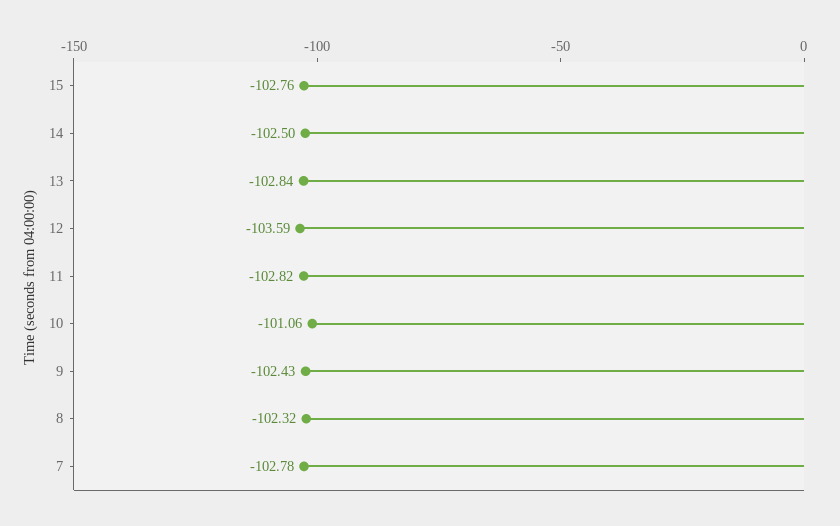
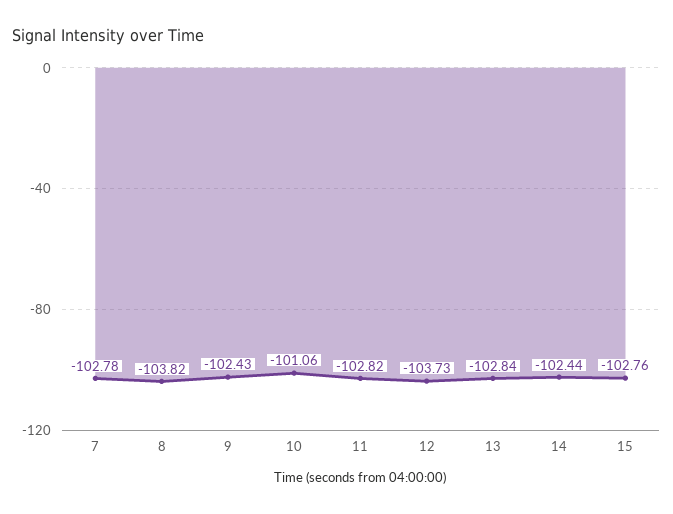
  {
    "15": -102.76,
-   "14": -102.5,
+   "14": -102.44,
    "13": -102.84,
-   "12": -103.59,
+   "12": -103.73,
    "11": -102.82,
    "10": -101.06,
    "9": -102.43,
-   "8": -102.32,
+   "8": -103.82,
    "7": -102.78
  }

